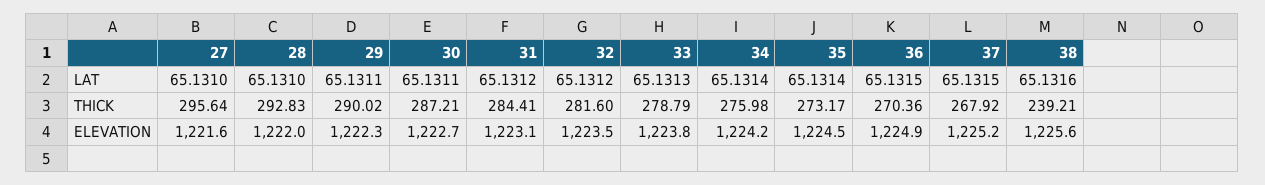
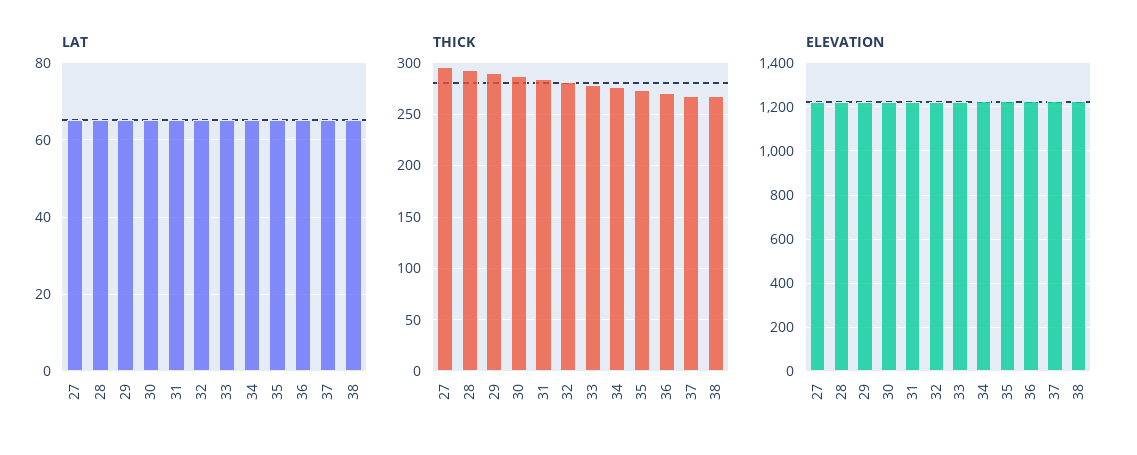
  {
    "LAT": {
      "27": 65.131,
      "28": 65.131,
      "29": 65.1311,
      "30": 65.1311,
      "31": 65.1312,
      "32": 65.1312,
      "33": 65.1313,
      "34": 65.1314,
      "35": 65.1314,
      "36": 65.1315,
      "37": 65.1315,
      "38": 65.1316
    },
    "THICK": {
      "27": 295.64,
      "28": 292.83,
      "29": 290.02,
      "30": 287.21,
      "31": 284.41,
      "32": 281.6,
      "33": 278.79,
      "34": 275.98,
      "35": 273.17,
      "36": 270.36,
      "37": 267.92,
-     "38": 239.21
+     "38": 270
    },
    "ELEVATION": {
      "27": 1221.6,
      "28": 1222,
      "29": 1222.3,
      "30": 1222.7,
      "31": 1223.1,
      "32": 1223.5,
      "33": 1223.8,
      "34": 1224.2,
      "35": 1224.5,
      "36": 1224.9,
      "37": 1225.2,
      "38": 1225.6
    }
  }

